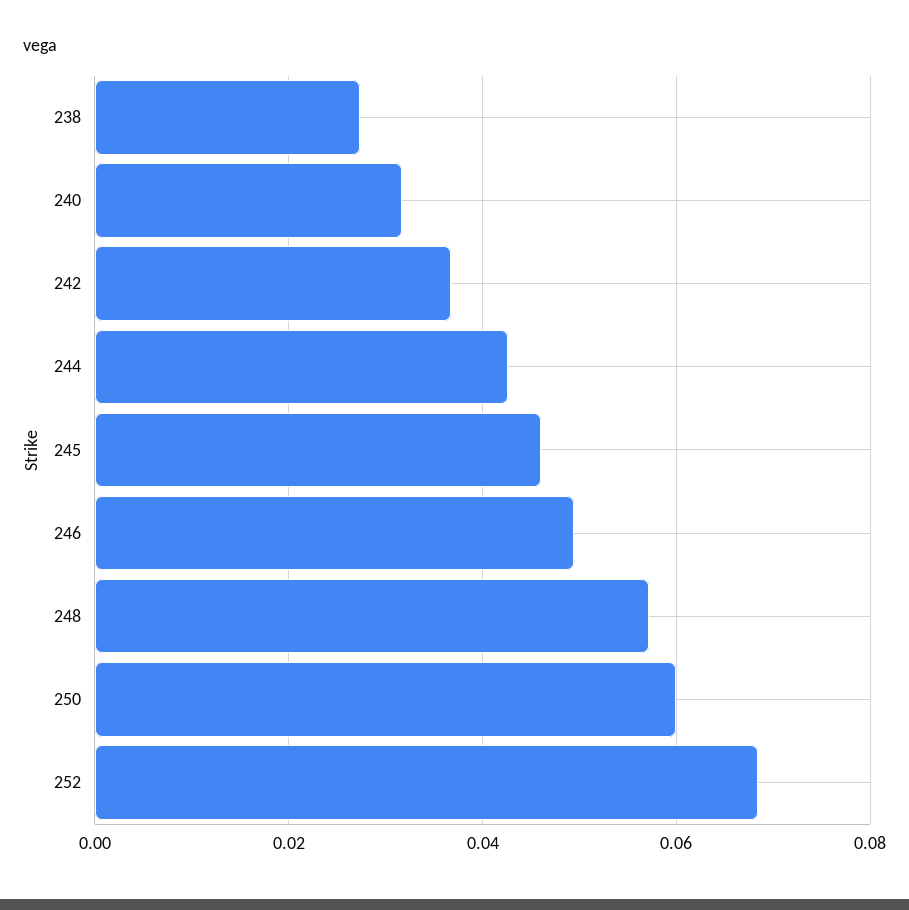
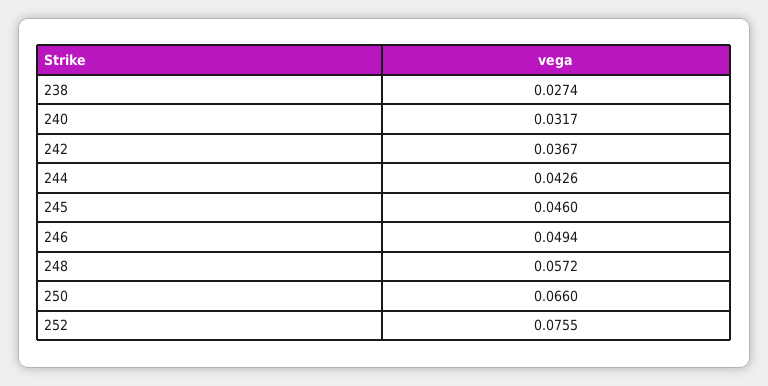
  {
    "238": 0.0274,
    "240": 0.0317,
    "242": 0.0367,
    "244": 0.0426,
    "245": 0.046,
    "246": 0.0494,
    "248": 0.0572,
-   "250": 0.06,
+   "250": 0.066,
-   "252": 0.068
+   "252": 0.0755
  }

